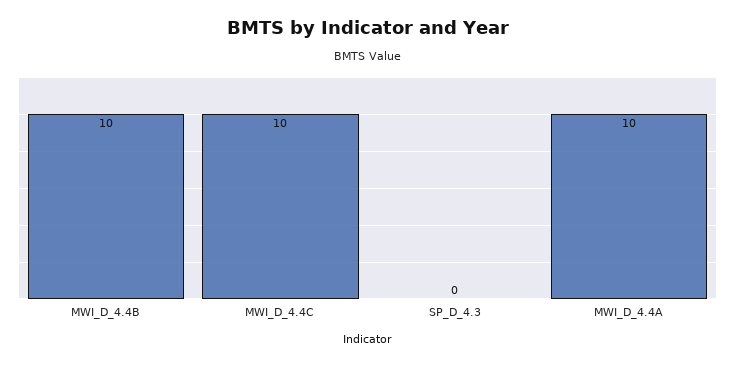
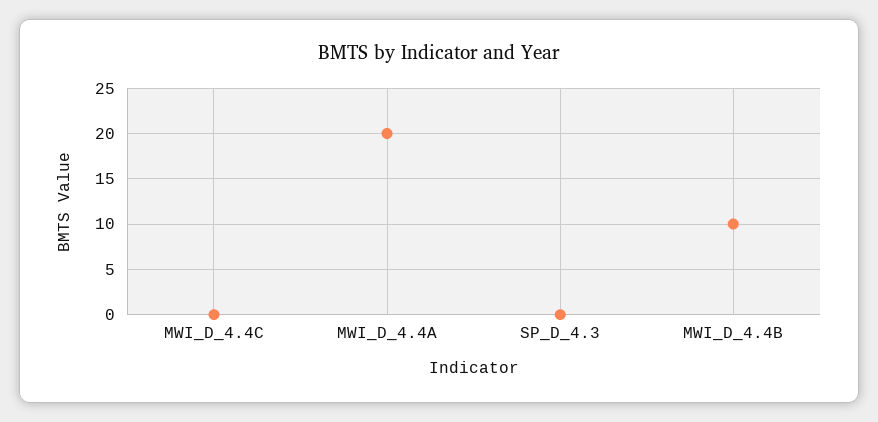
  {
    "MWI_D_4.4B": 10,
-   "MWI_D_4.4C": 10,
+   "MWI_D_4.4C": 0,
    "SP_D_4.3": 0,
-   "MWI_D_4.4A": 10
+   "MWI_D_4.4A": 20
  }

